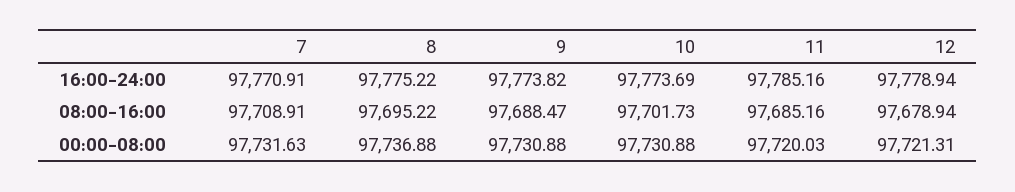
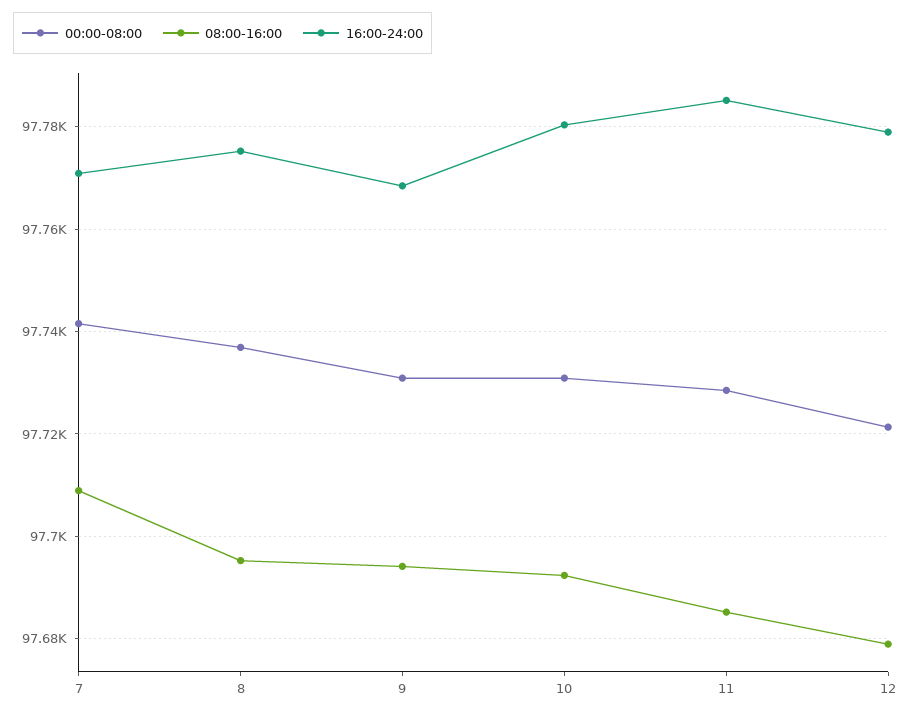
  {
    "16:00-24:00": {
      "7": 97770.91,
      "8": 97775.22,
-     "9": 97773.82,
+     "9": 97768,
-     "10": 97773.69,
+     "10": 97780,
      "11": 97785.16,
      "12": 97778.94
    },
    "08:00-16:00": {
      "7": 97708.91,
      "8": 97695.22,
-     "9": 97688.47,
+     "9": 97694,
-     "10": 97701.73,
+     "10": 97692,
      "11": 97685.16,
      "12": 97678.94
    },
    "00:00-08:00": {
-     "7": 97731.63,
+     "7": 97742,
      "8": 97736.88,
      "9": 97730.88,
      "10": 97730.88,
-     "11": 97720.03,
+     "11": 97728,
      "12": 97721.31
    }
  }

